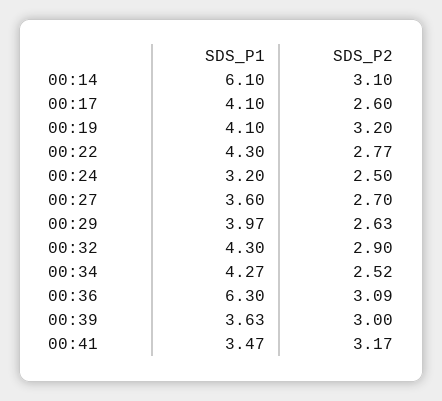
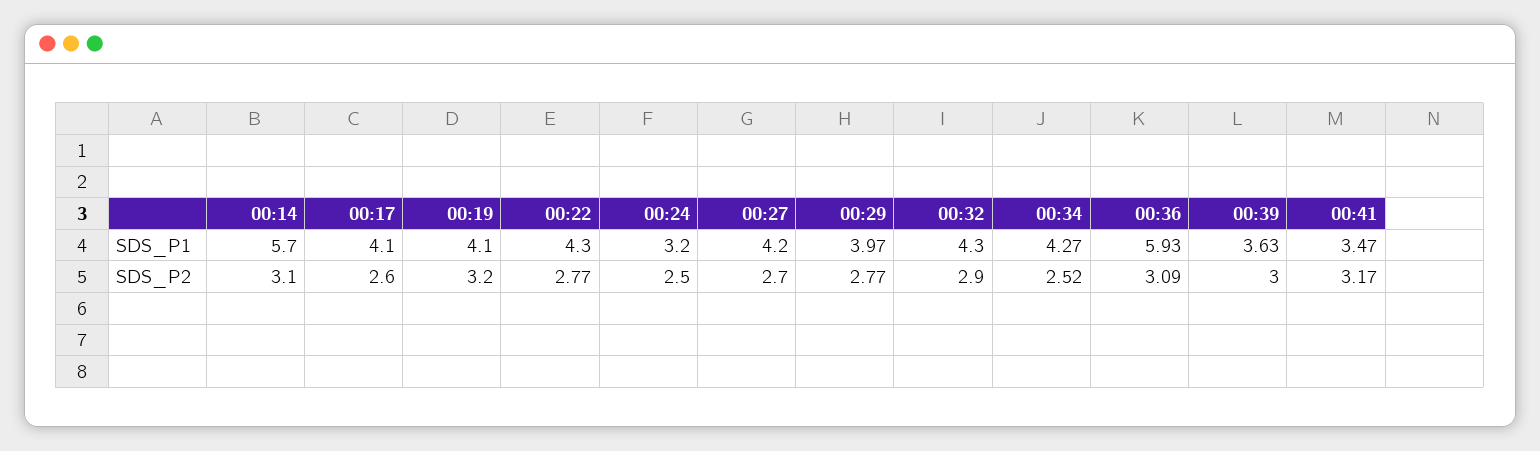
  {
    "SDS_P1": {
-     "00:14": 6.1,
+     "00:14": 5.7,
      "00:17": 4.1,
      "00:19": 4.1,
      "00:22": 4.3,
      "00:24": 3.2,
-     "00:27": 3.6,
+     "00:27": 4.2,
      "00:29": 3.97,
      "00:32": 4.3,
      "00:34": 4.27,
-     "00:36": 6.3,
+     "00:36": 5.93,
      "00:39": 3.63,
      "00:41": 3.47
    },
    "SDS_P2": {
      "00:14": 3.1,
      "00:17": 2.6,
      "00:19": 3.2,
      "00:22": 2.77,
      "00:24": 2.5,
      "00:27": 2.7,
-     "00:29": 2.63,
+     "00:29": 2.77,
      "00:32": 2.9,
      "00:34": 2.52,
      "00:36": 3.09,
      "00:39": 3,
      "00:41": 3.17
    }
  }

